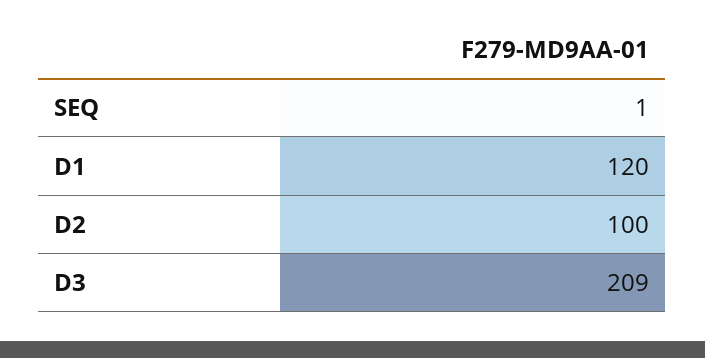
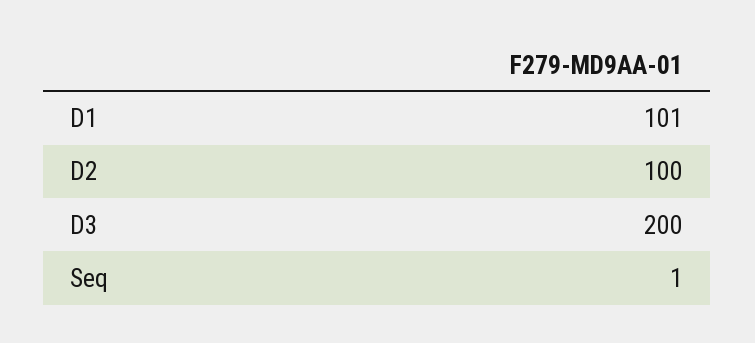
  {
    "SEQ": 1,
-   "D1": 120,
+   "D1": 101,
    "D2": 100,
-   "D3": 209
+   "D3": 200
  }

